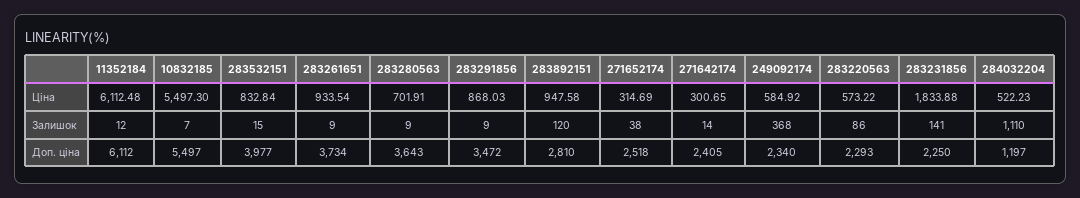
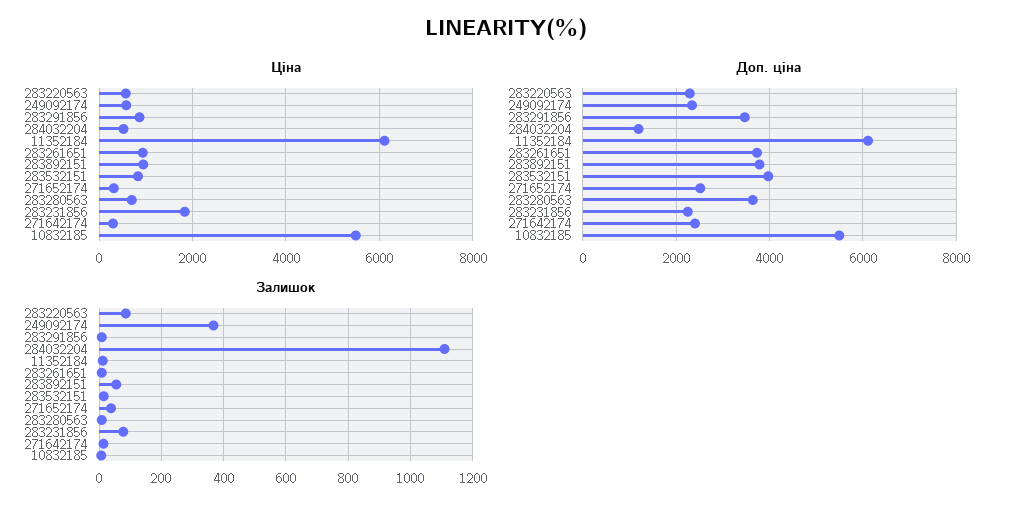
  {
    "Ціна": {
      "11352184": 6112.48,
      "10832185": 5497.3,
      "283532151": 832.84,
      "283261651": 933.54,
      "283280563": 701.91,
      "283291856": 868.03,
      "283892151": 947.58,
      "271652174": 314.69,
      "271642174": 300.65,
      "249092174": 584.92,
      "283220563": 573.22,
      "283231856": 1833.88,
      "284032204": 522.23
    },
    "Залишок": {
      "11352184": 12,
      "10832185": 7,
      "283532151": 15,
      "283261651": 9,
      "283280563": 9,
      "283291856": 9,
-     "283892151": 120,
+     "283892151": 60,
      "271652174": 38,
      "271642174": 14,
      "249092174": 368,
      "283220563": 86,
-     "283231856": 141,
+     "283231856": 80,
      "284032204": 1110
    },
    "Доп. ціна": {
      "11352184": 6112,
      "10832185": 5497,
      "283532151": 3977,
      "283261651": 3734,
      "283280563": 3643,
      "283291856": 3472,
-     "283892151": 2810,
+     "283892151": 3800,
      "271652174": 2518,
      "271642174": 2405,
      "249092174": 2340,
      "283220563": 2293,
      "283231856": 2250,
      "284032204": 1197
    }
  }

